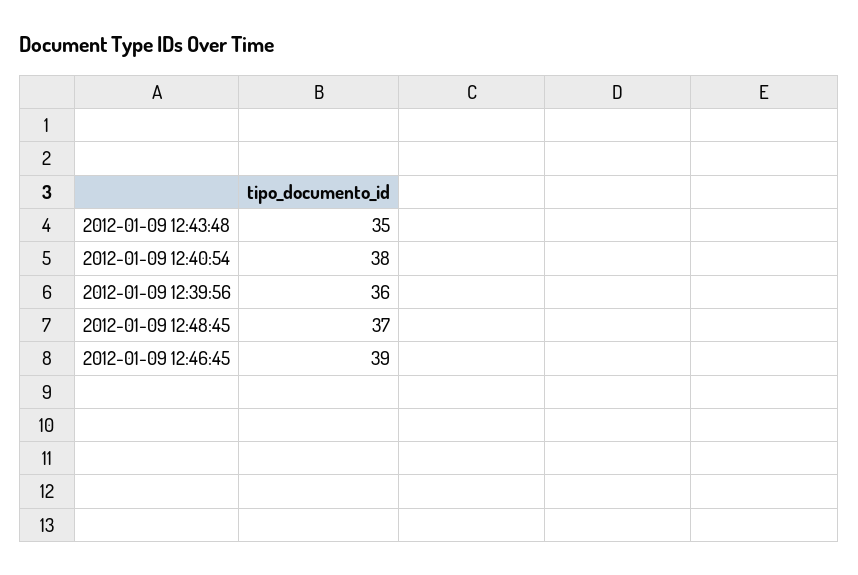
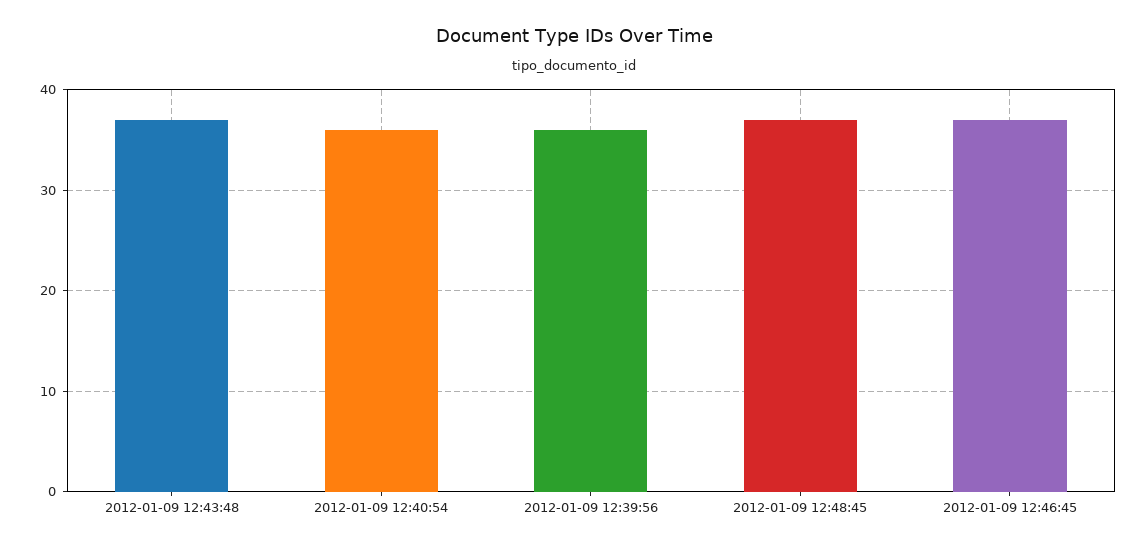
  {
-   "2012-01-09 12:43:48": 35,
+   "2012-01-09 12:43:48": 37,
-   "2012-01-09 12:40:54": 38,
+   "2012-01-09 12:40:54": 36,
    "2012-01-09 12:39:56": 36,
    "2012-01-09 12:48:45": 37,
-   "2012-01-09 12:46:45": 39
+   "2012-01-09 12:46:45": 37
  }

